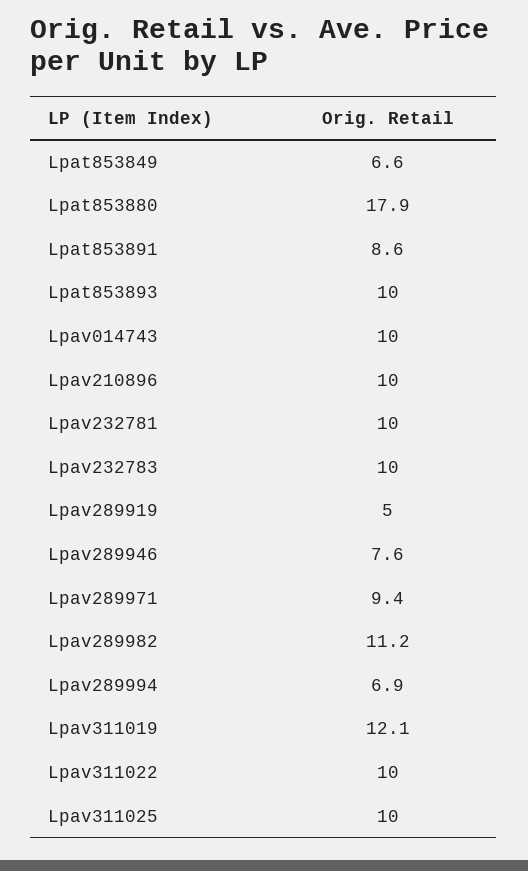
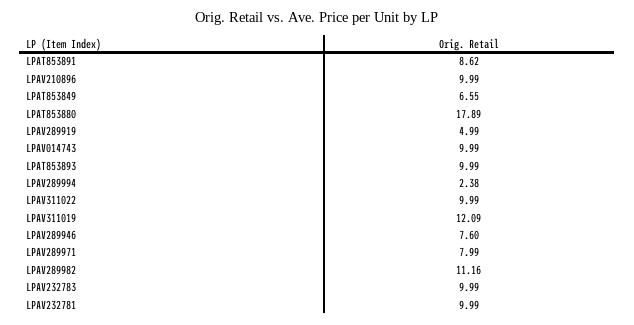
  {
    "Lpat853849": 6.55,
    "Lpat853880": 17.89,
    "Lpat853891": 8.62,
    "Lpat853893": 9.99,
    "Lpav014743": 9.99,
    "Lpav210896": 9.99,
    "Lpav232781": 9.99,
    "Lpav232783": 9.99,
    "Lpav289919": 4.99,
    "Lpav289946": 7.6,
-   "Lpav289971": 9.4,
+   "Lpav289971": 7.99,
    "Lpav289982": 11.16,
-   "Lpav289994": 6.9,
+   "Lpav289994": 2.38,
    "Lpav311019": 12.09,
-   "Lpav311022": 9.99,
+   "Lpav311022": 9.99
-   "Lpav311025": 10
  }

